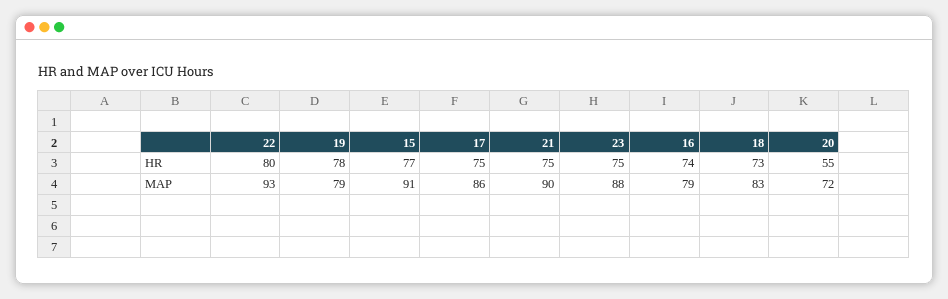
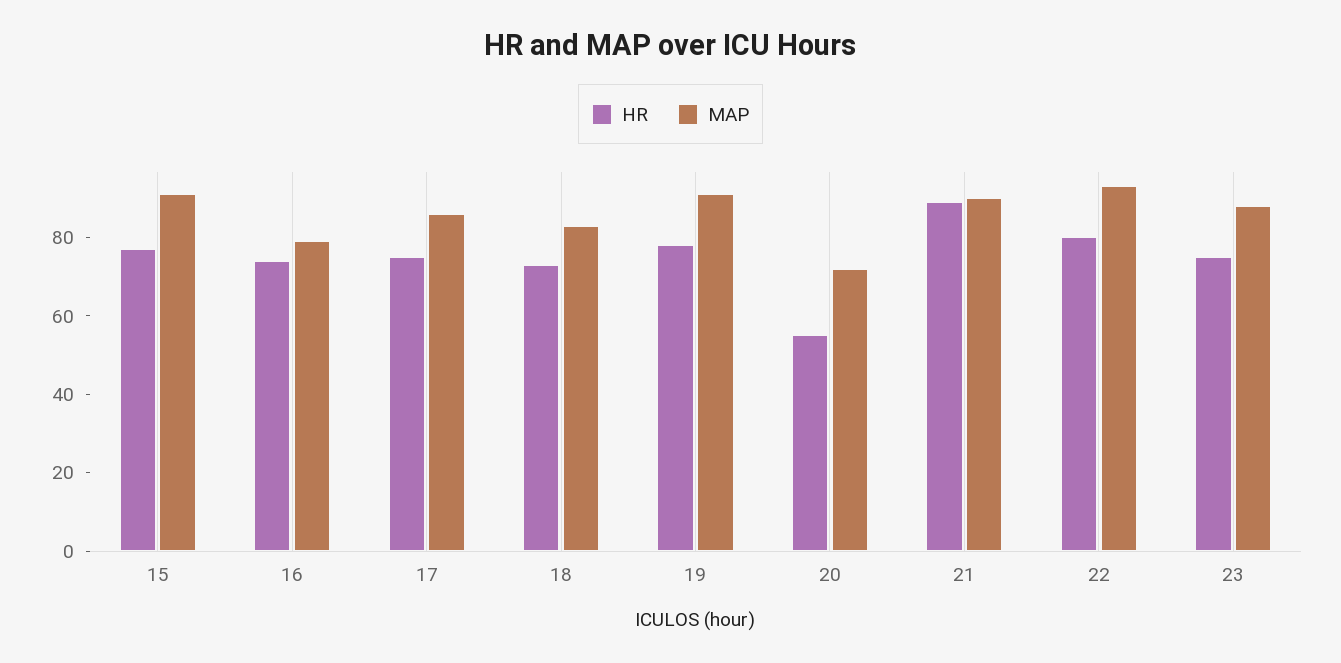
  {
    "HR": {
      "22": 80,
      "19": 78,
      "15": 77,
      "17": 75,
-     "21": 75,
+     "21": 90,
      "23": 75,
      "16": 74,
      "18": 73,
      "20": 55
    },
    "MAP": {
      "22": 93,
-     "19": 79,
+     "19": 90,
      "15": 91,
      "17": 86,
      "21": 90,
      "23": 88,
      "16": 79,
      "18": 83,
      "20": 72
    }
  }

